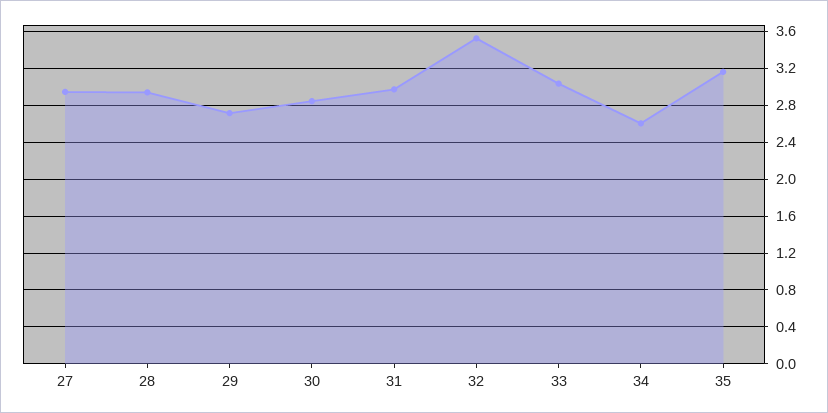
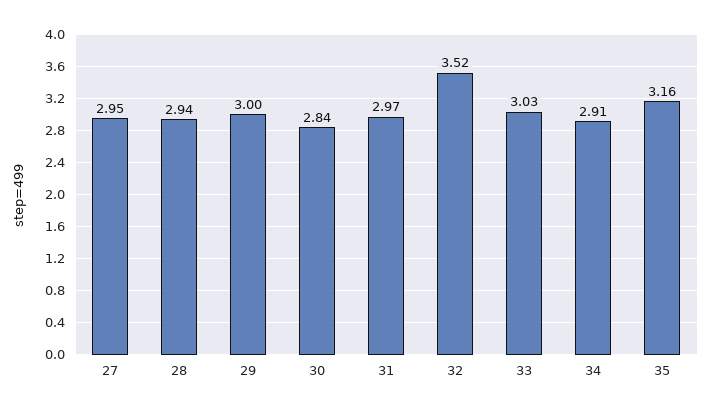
  {
    "27": 2.95,
    "28": 2.94,
-   "29": 2.7,
+   "29": 3,
    "30": 2.84,
    "31": 2.97,
    "32": 3.52,
    "33": 3.03,
-   "34": 2.6,
+   "34": 2.91,
    "35": 3.16
  }

